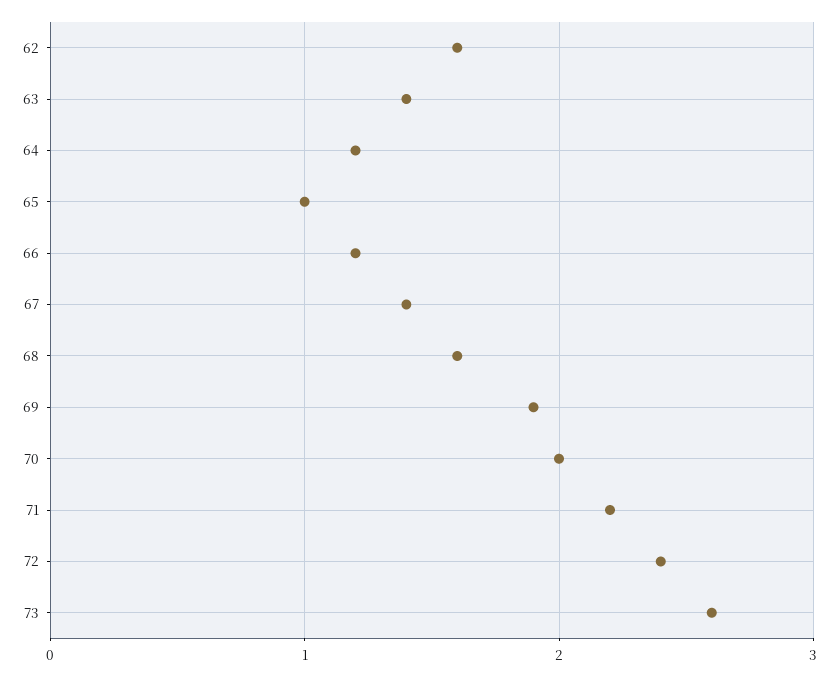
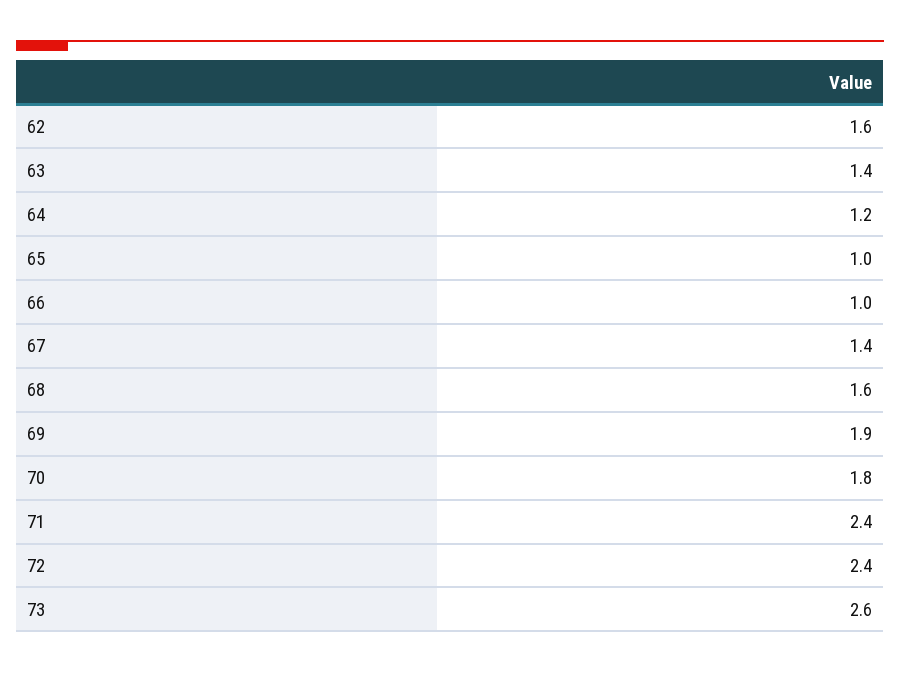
  {
    "62": 1.6,
    "63": 1.4,
    "64": 1.2,
    "65": 1,
-   "66": 1.2,
+   "66": 1,
    "67": 1.4,
    "68": 1.6,
    "69": 1.9,
-   "70": 2,
+   "70": 1.8,
-   "71": 2.2,
+   "71": 2.4,
    "72": 2.4,
    "73": 2.6
  }

